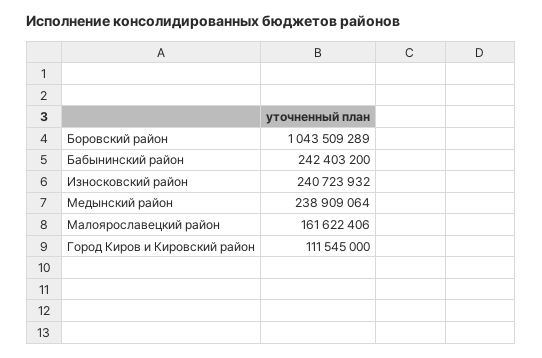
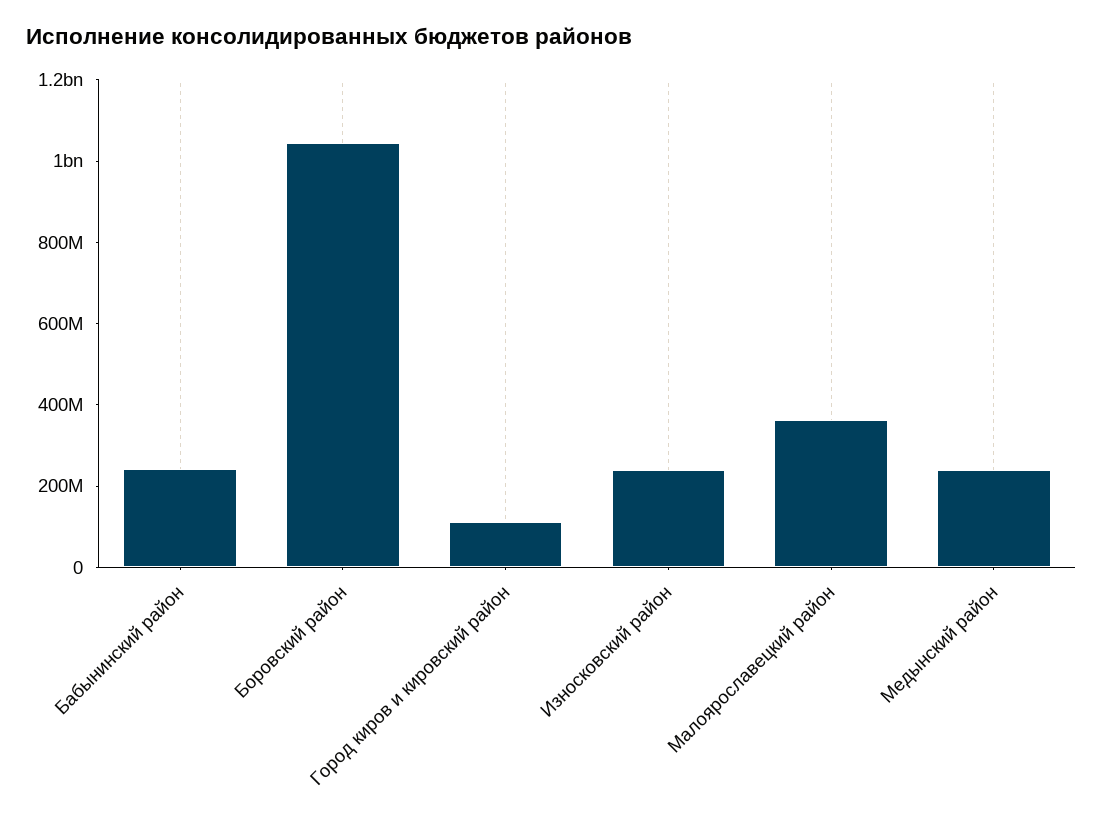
  {
    "Боровский район": 1043509289,
    "Бабынинский район": 242403200,
    "Износковский район": 240723932,
    "Медынский район": 238909064,
-   "Малоярославецкий район": 161622406,
+   "Малоярославецкий район": 350000000,
    "Город Киров и Кировский район": 111545000
  }

